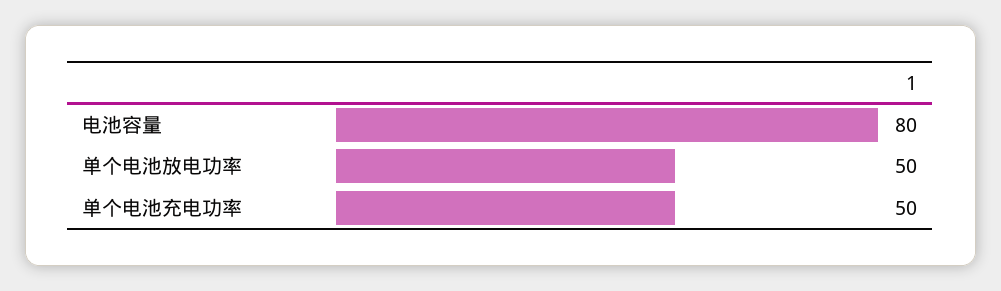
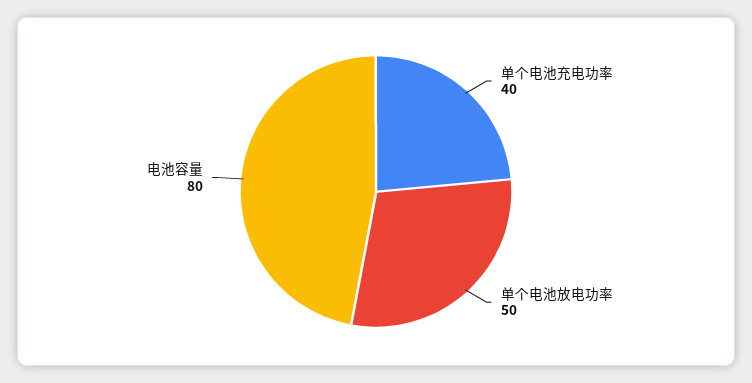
  {
    "电池容量": 80,
    "单个电池放电功率": 50,
-   "单个电池充电功率": 50
+   "单个电池充电功率": 40
  }

